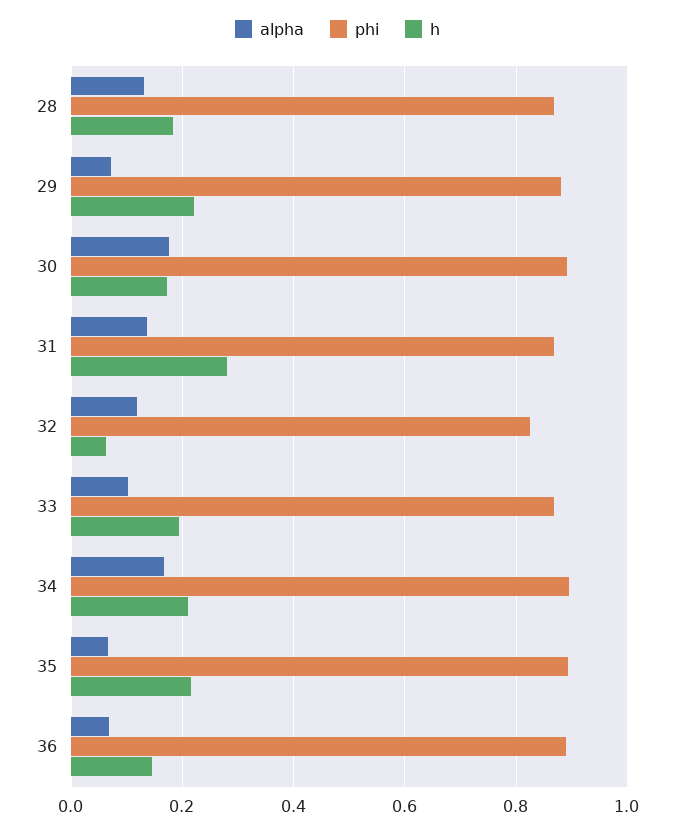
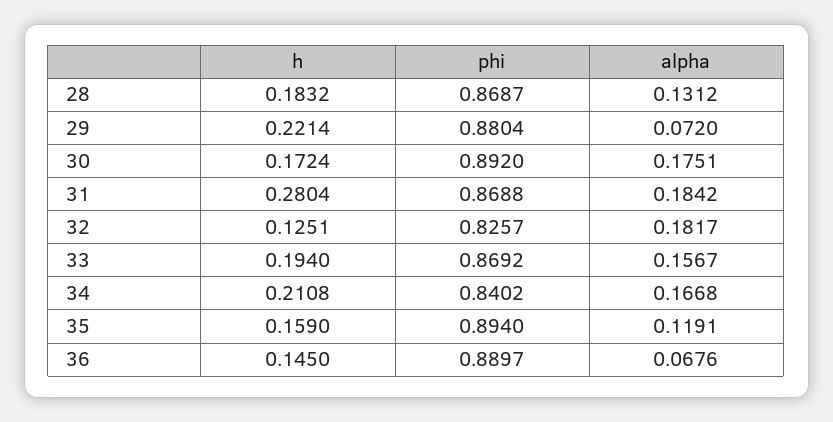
  {
    "alpha": {
      "28": 0.1312,
      "29": 0.072,
      "30": 0.1751,
-     "31": 0.14,
+     "31": 0.1842,
-     "32": 0.12,
+     "32": 0.1817,
-     "33": 0.1,
+     "33": 0.1567,
      "34": 0.1668,
-     "35": 0.06,
+     "35": 0.1191,
      "36": 0.0676
    },
    "phi": {
      "28": 0.8687,
      "29": 0.8804,
      "30": 0.892,
      "31": 0.8688,
      "32": 0.8257,
      "33": 0.8692,
-     "34": 0.9,
+     "34": 0.8402,
      "35": 0.894,
      "36": 0.8897
    },
    "h": {
      "28": 0.1832,
      "29": 0.2214,
      "30": 0.1724,
      "31": 0.2804,
-     "32": 0.06,
+     "32": 0.1251,
      "33": 0.194,
      "34": 0.2108,
-     "35": 0.22,
+     "35": 0.159,
      "36": 0.145
    }
  }

